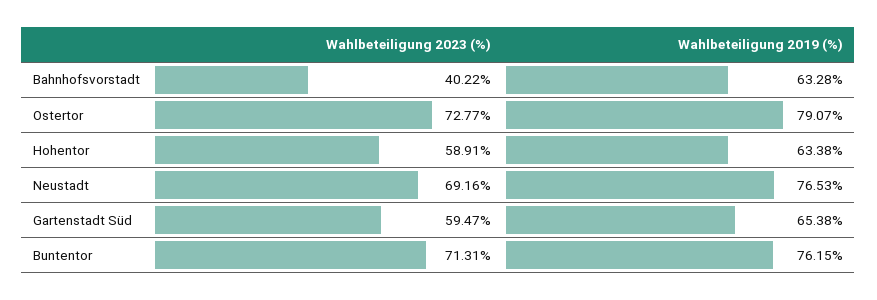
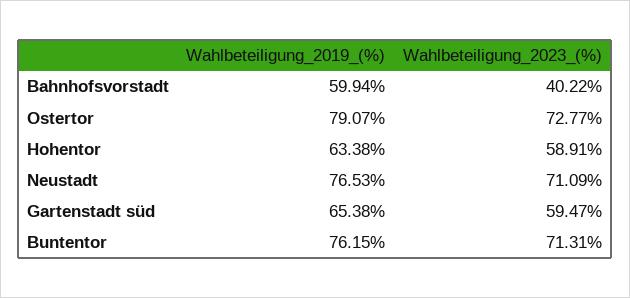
  {
    "Wahlbeteiligung 2023 (%)": {
      "Bahnhofsvorstadt": 40.22,
      "Ostertor": 72.77,
      "Hohentor": 58.91,
-     "Neustadt": 69.16,
+     "Neustadt": 71.09,
      "Gartenstadt Süd": 59.47,
      "Buntentor": 71.31
    },
    "Wahlbeteiligung 2019 (%)": {
-     "Bahnhofsvorstadt": 63.28,
+     "Bahnhofsvorstadt": 59.94,
      "Ostertor": 79.07,
      "Hohentor": 63.38,
      "Neustadt": 76.53,
      "Gartenstadt Süd": 65.38,
      "Buntentor": 76.15
    }
  }

